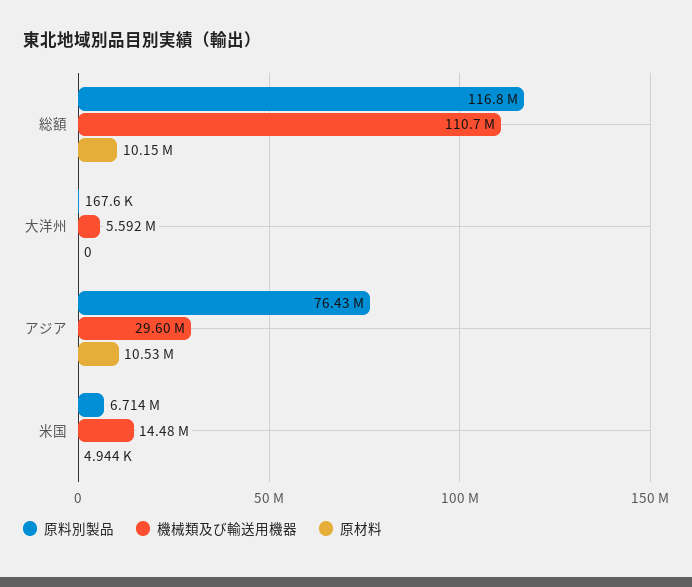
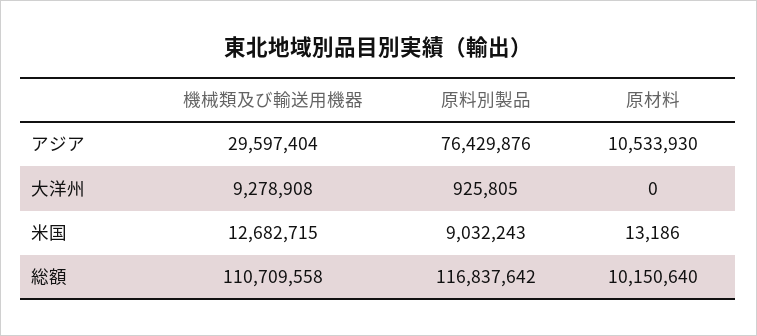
  {
    "原料別製品": {
      "総額": 116837642,
-     "大洋州": 167600,
+     "大洋州": 925805,
      "アジア": 76429876,
-     "米国": 6714000
+     "米国": 9032243
    },
    "機械類及び輸送用機器": {
      "総額": 110709558,
-     "大洋州": 5592000,
+     "大洋州": 9278908,
      "アジア": 29597404,
-     "米国": 14480000
+     "米国": 12682715
    },
    "原材料": {
      "総額": 10150640,
      "大洋州": 0,
      "アジア": 10533930,
-     "米国": 4944
+     "米国": 13186
    }
  }

